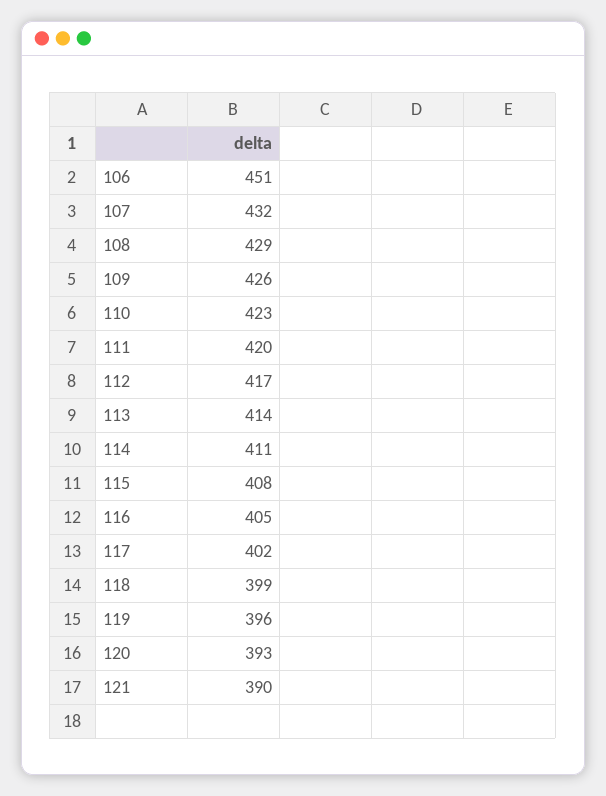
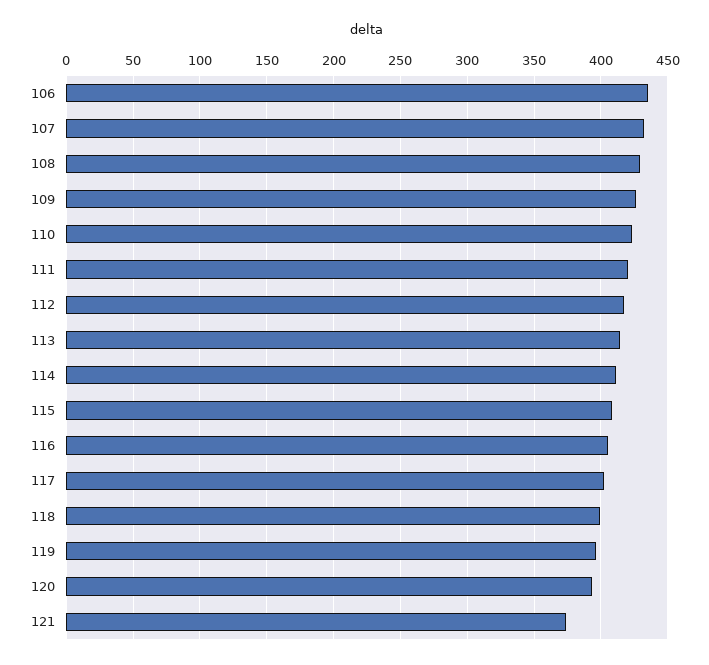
  {
-   "106": 451,
+   "106": 435,
    "107": 432,
    "108": 429,
    "109": 426,
    "110": 423,
    "111": 420,
    "112": 417,
    "113": 414,
    "114": 411,
    "115": 408,
    "116": 405,
    "117": 402,
    "118": 399,
    "119": 396,
    "120": 393,
-   "121": 390
+   "121": 375
  }

